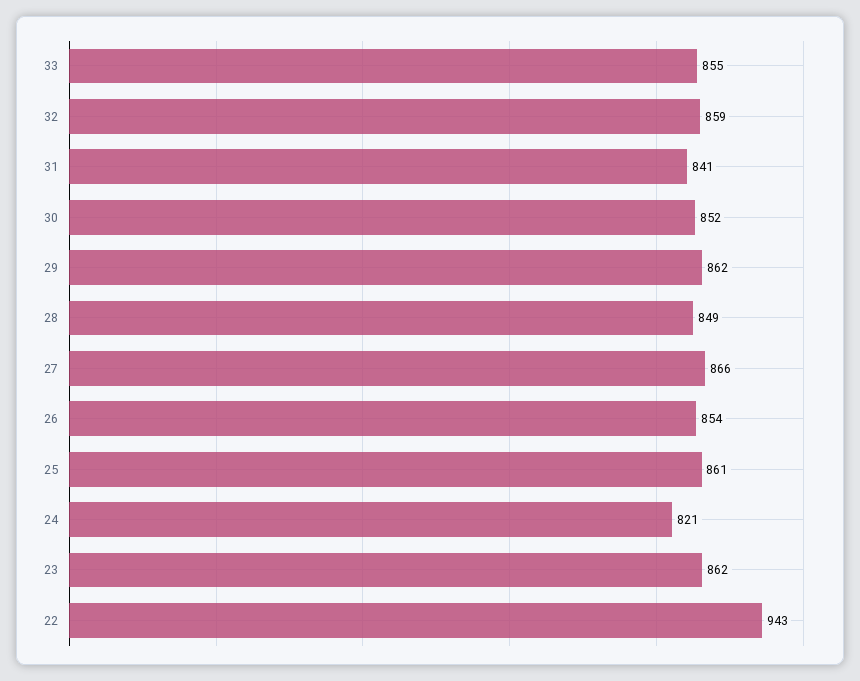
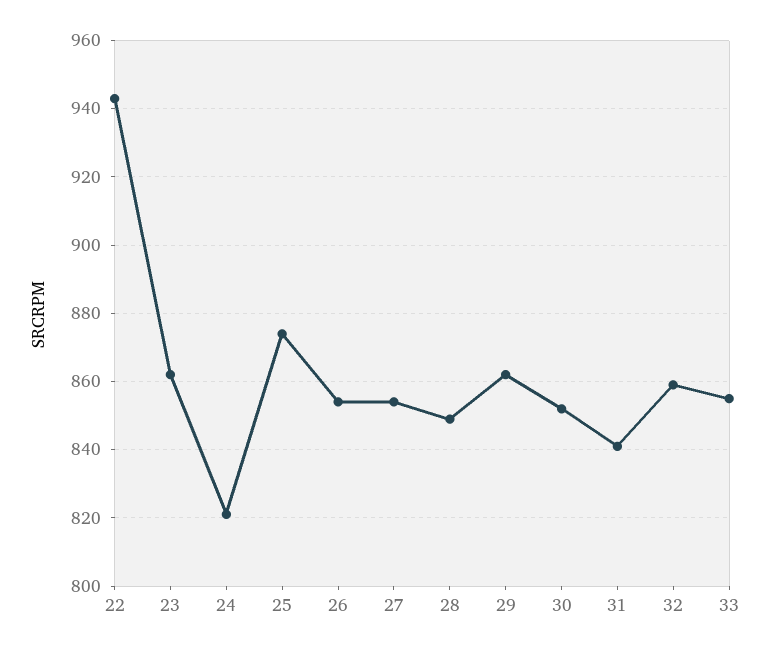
  {
    "33": 855,
    "32": 859,
    "31": 841,
    "30": 852,
    "29": 862,
    "28": 849,
-   "27": 866,
+   "27": 855,
    "26": 854,
-   "25": 861,
+   "25": 875,
    "24": 821,
    "23": 862,
    "22": 943
  }

